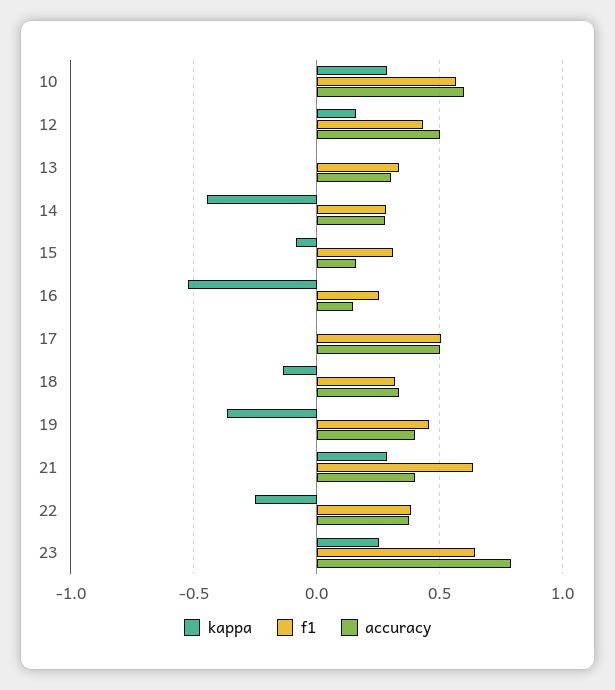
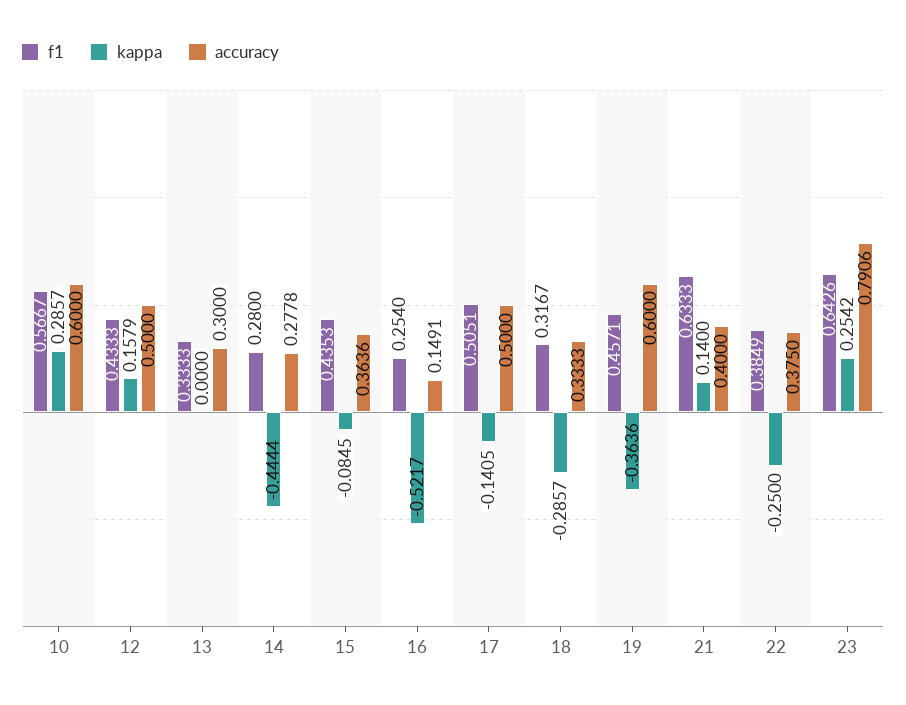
  {
    "kappa": {
      "10": 0.2857,
      "12": 0.1579,
      "13": 0,
      "14": -0.4444,
      "15": -0.0845,
      "16": -0.5217,
-     "17": 0,
+     "17": -0.1405,
-     "18": -0.15,
+     "18": -0.2857,
      "19": -0.3636,
-     "21": 0.3,
+     "21": 0.14,
      "22": -0.25,
      "23": 0.2542
    },
    "f1": {
      "10": 0.5667,
      "12": 0.4333,
      "13": 0.3333,
      "14": 0.28,
-     "15": 0.3,
+     "15": 0.4353,
      "16": 0.254,
      "17": 0.5051,
      "18": 0.3167,
      "19": 0.4571,
      "21": 0.6333,
      "22": 0.3849,
      "23": 0.6426
    },
    "accuracy": {
      "10": 0.6,
      "12": 0.5,
      "13": 0.3,
      "14": 0.2778,
-     "15": 0.15,
+     "15": 0.3636,
      "16": 0.1491,
      "17": 0.5,
      "18": 0.3333,
-     "19": 0.4,
+     "19": 0.6,
      "21": 0.4,
      "22": 0.375,
      "23": 0.7906
    }
  }

